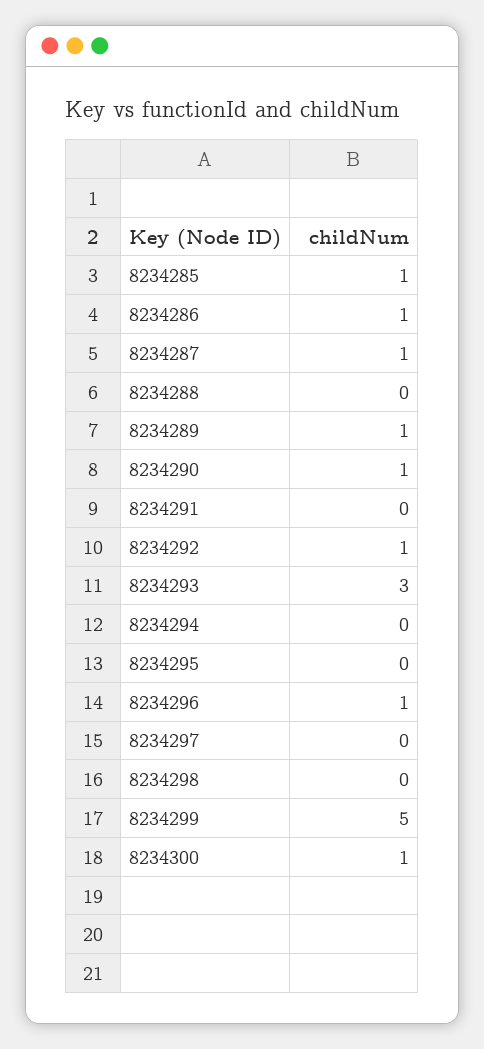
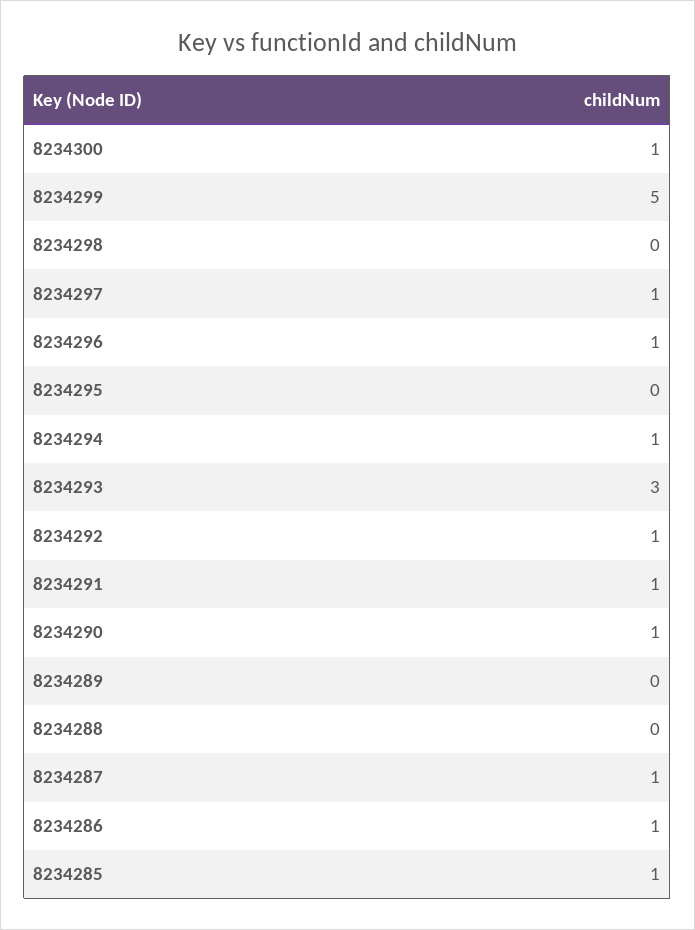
  {
    "8234285": 1,
    "8234286": 1,
    "8234287": 1,
    "8234288": 0,
-   "8234289": 1,
+   "8234289": 0,
    "8234290": 1,
-   "8234291": 0,
+   "8234291": 1,
    "8234292": 1,
    "8234293": 3,
-   "8234294": 0,
+   "8234294": 1,
    "8234295": 0,
    "8234296": 1,
-   "8234297": 0,
+   "8234297": 1,
    "8234298": 0,
    "8234299": 5,
    "8234300": 1
  }

